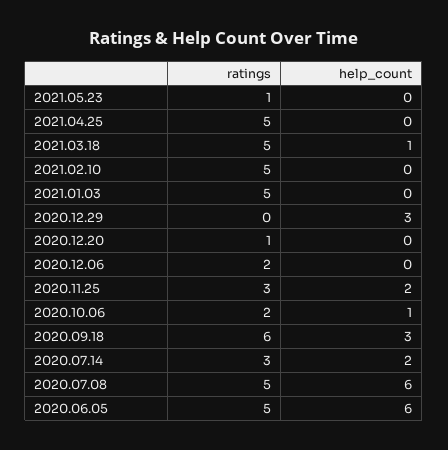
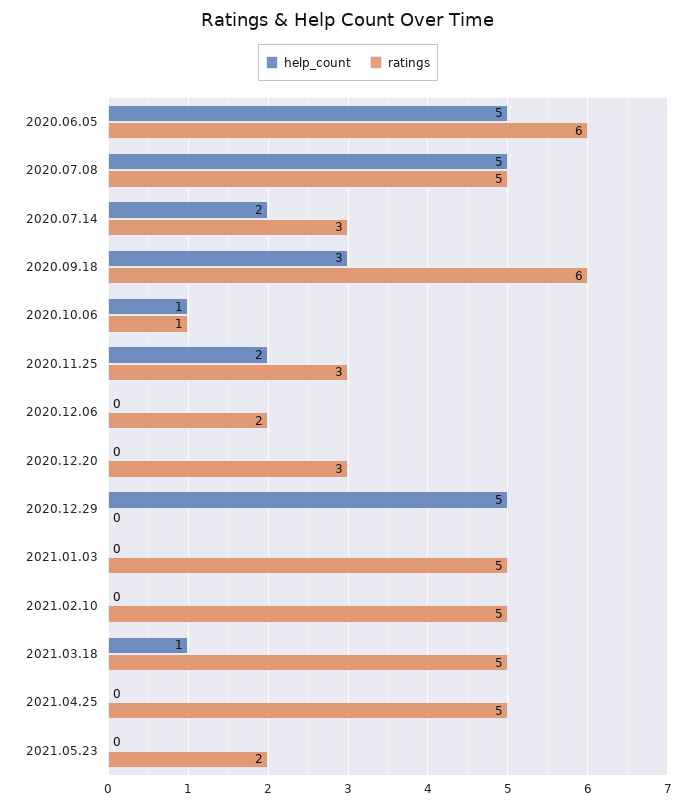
  {
    "ratings": {
-     "2021.05.23": 1,
+     "2021.05.23": 2,
      "2021.04.25": 5,
      "2021.03.18": 5,
      "2021.02.10": 5,
      "2021.01.03": 5,
      "2020.12.29": 0,
-     "2020.12.20": 1,
+     "2020.12.20": 3,
      "2020.12.06": 2,
      "2020.11.25": 3,
-     "2020.10.06": 2,
+     "2020.10.06": 1,
      "2020.09.18": 6,
      "2020.07.14": 3,
      "2020.07.08": 5,
-     "2020.06.05": 5
+     "2020.06.05": 6
    },
    "help_count": {
      "2021.05.23": 0,
      "2021.04.25": 0,
      "2021.03.18": 1,
      "2021.02.10": 0,
      "2021.01.03": 0,
-     "2020.12.29": 3,
+     "2020.12.29": 5,
      "2020.12.20": 0,
      "2020.12.06": 0,
      "2020.11.25": 2,
      "2020.10.06": 1,
      "2020.09.18": 3,
      "2020.07.14": 2,
-     "2020.07.08": 6,
+     "2020.07.08": 5,
-     "2020.06.05": 6
+     "2020.06.05": 5
    }
  }

